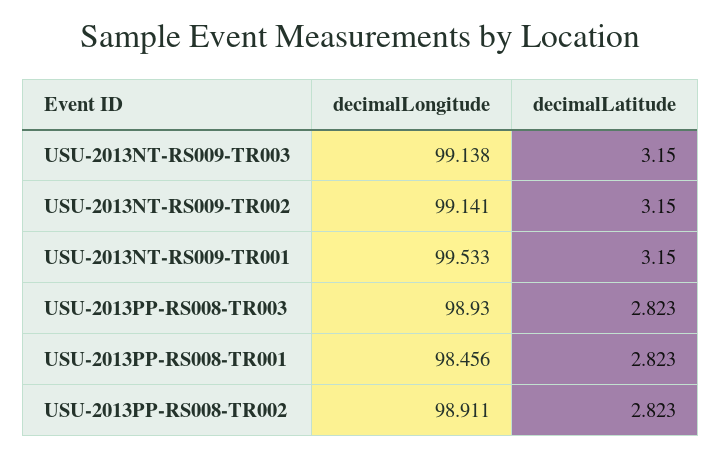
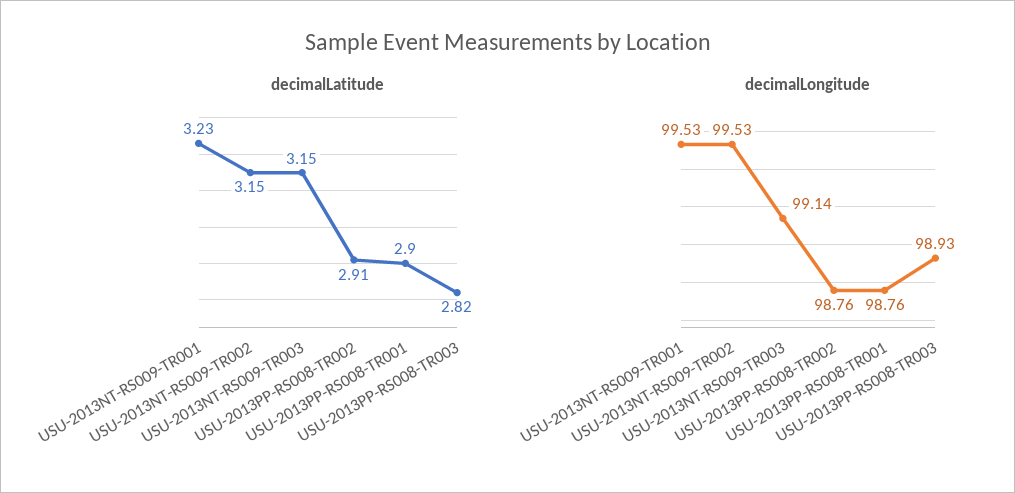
  {
    "decimalLongitude": {
      "USU-2013NT-RS009-TR003": 99.138,
-     "USU-2013NT-RS009-TR002": 99.141,
+     "USU-2013NT-RS009-TR002": 99.53,
      "USU-2013NT-RS009-TR001": 99.533,
      "USU-2013PP-RS008-TR003": 98.93,
-     "USU-2013PP-RS008-TR001": 98.456,
+     "USU-2013PP-RS008-TR001": 98.76,
-     "USU-2013PP-RS008-TR002": 98.911
+     "USU-2013PP-RS008-TR002": 98.76
    },
    "decimalLatitude": {
      "USU-2013NT-RS009-TR003": 3.15,
      "USU-2013NT-RS009-TR002": 3.15,
-     "USU-2013NT-RS009-TR001": 3.15,
+     "USU-2013NT-RS009-TR001": 3.23,
      "USU-2013PP-RS008-TR003": 2.823,
-     "USU-2013PP-RS008-TR001": 2.823,
+     "USU-2013PP-RS008-TR001": 2.9,
-     "USU-2013PP-RS008-TR002": 2.823
+     "USU-2013PP-RS008-TR002": 2.91
    }
  }

